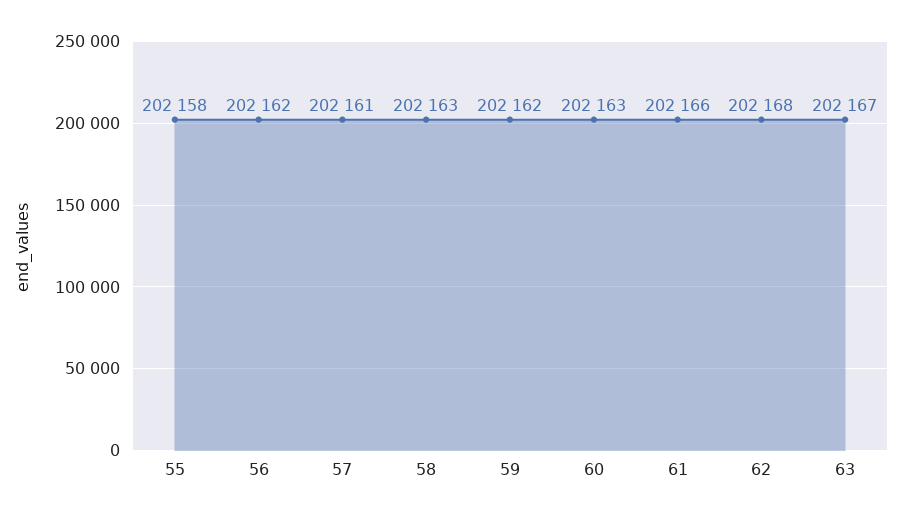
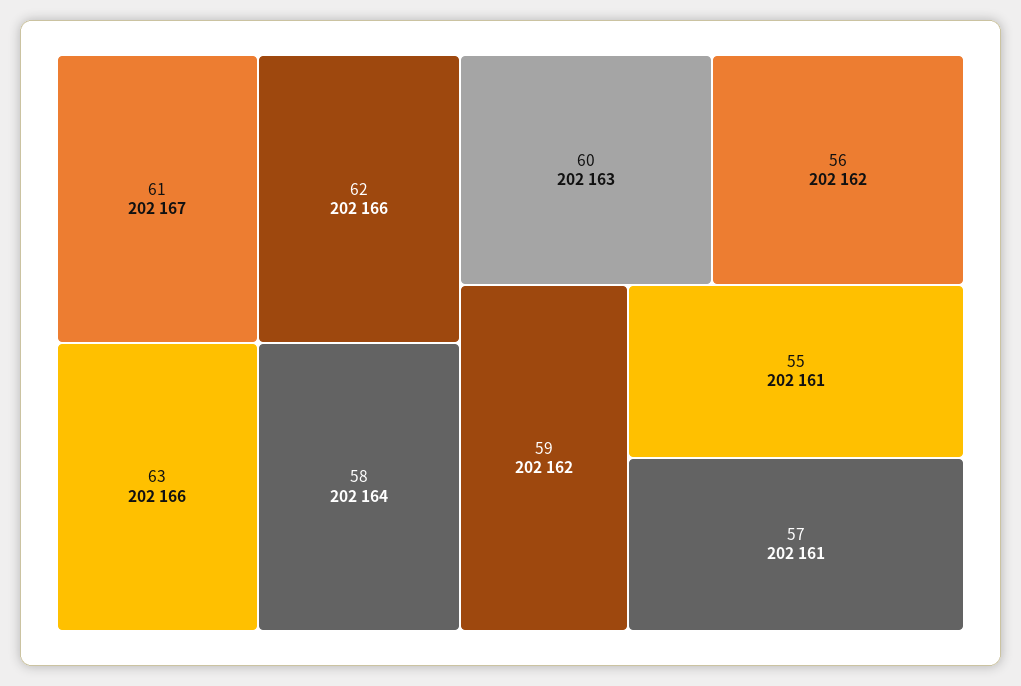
  {
-   "55": 202158,
+   "55": 202161,
    "56": 202162,
    "57": 202161,
-   "58": 202163,
+   "58": 202164,
    "59": 202162,
    "60": 202163,
-   "61": 202166,
+   "61": 202167,
-   "62": 202168,
+   "62": 202166,
-   "63": 202167
+   "63": 202166
  }

